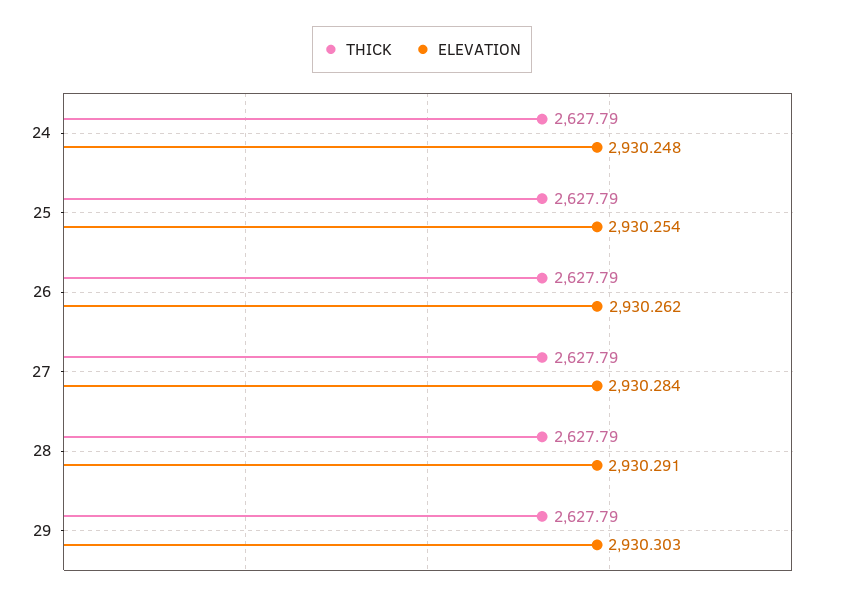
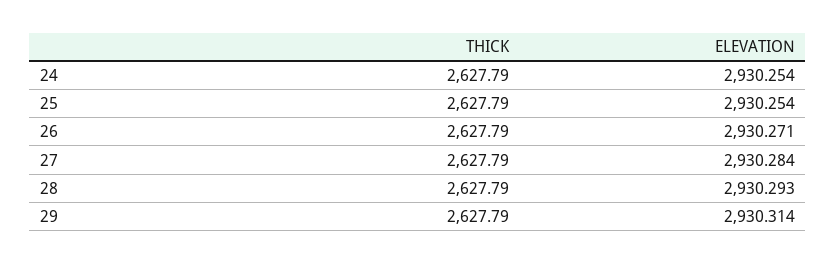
  {
    "THICK": {
      "24": 2627.79,
      "25": 2627.79,
      "26": 2627.79,
      "27": 2627.79,
      "28": 2627.79,
      "29": 2627.79
    },
    "ELEVATION": {
-     "24": 2930.248,
+     "24": 2930.254,
      "25": 2930.254,
-     "26": 2930.262,
+     "26": 2930.271,
      "27": 2930.284,
-     "28": 2930.291,
+     "28": 2930.293,
-     "29": 2930.303
+     "29": 2930.314
    }
  }

